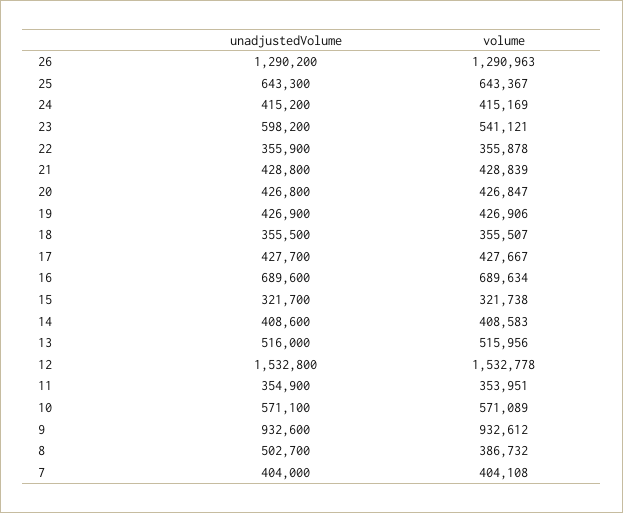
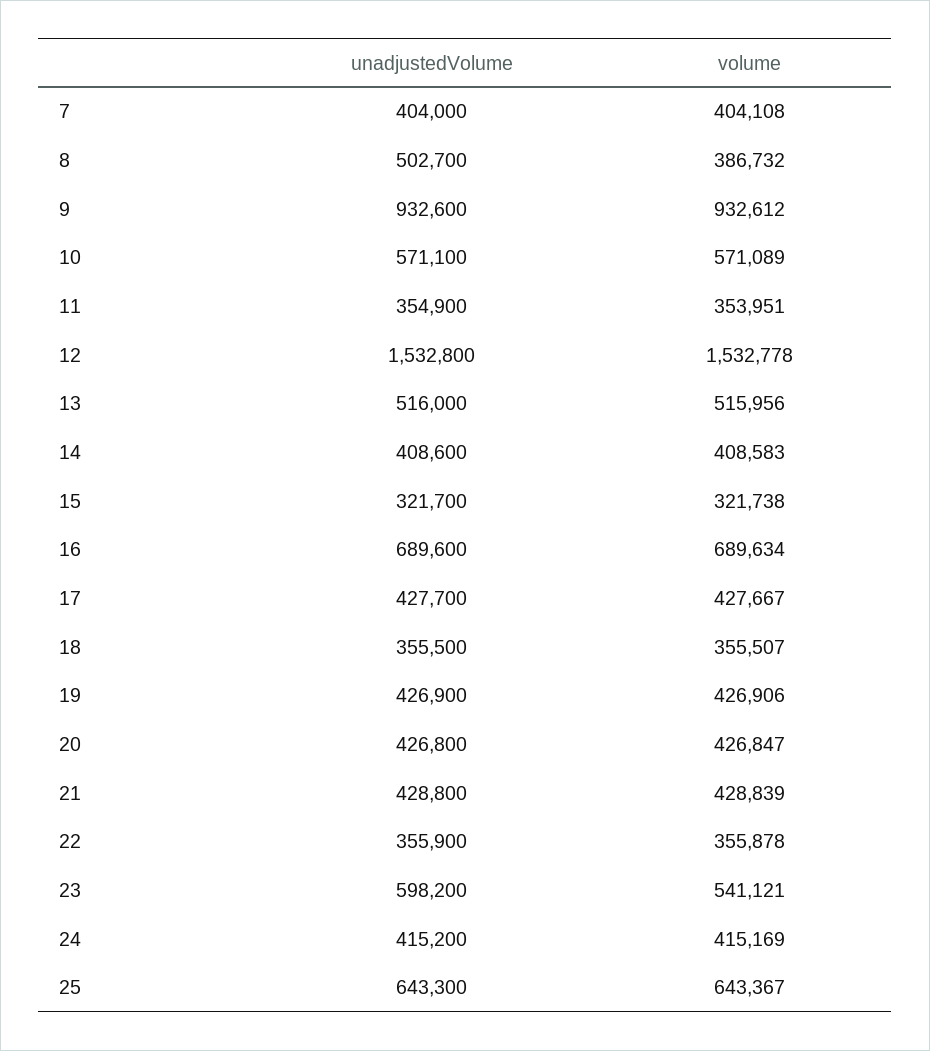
  {
    "unadjustedVolume": {
-     "26": 1290200,
      "25": 643300,
      "24": 415200,
      "23": 598200,
      "22": 355900,
      "21": 428800,
      "20": 426800,
      "19": 426900,
      "18": 355500,
      "17": 427700,
      "16": 689600,
      "15": 321700,
      "14": 408600,
      "13": 516000,
      "12": 1532800,
      "11": 354900,
      "10": 571100,
      "9": 932600,
      "8": 502700,
      "7": 404000
    },
    "volume": {
-     "26": 1290963,
      "25": 643367,
      "24": 415169,
      "23": 541121,
      "22": 355878,
      "21": 428839,
      "20": 426847,
      "19": 426906,
      "18": 355507,
      "17": 427667,
      "16": 689634,
      "15": 321738,
      "14": 408583,
      "13": 515956,
      "12": 1532778,
      "11": 353951,
      "10": 571089,
      "9": 932612,
      "8": 386732,
      "7": 404108
    }
  }

